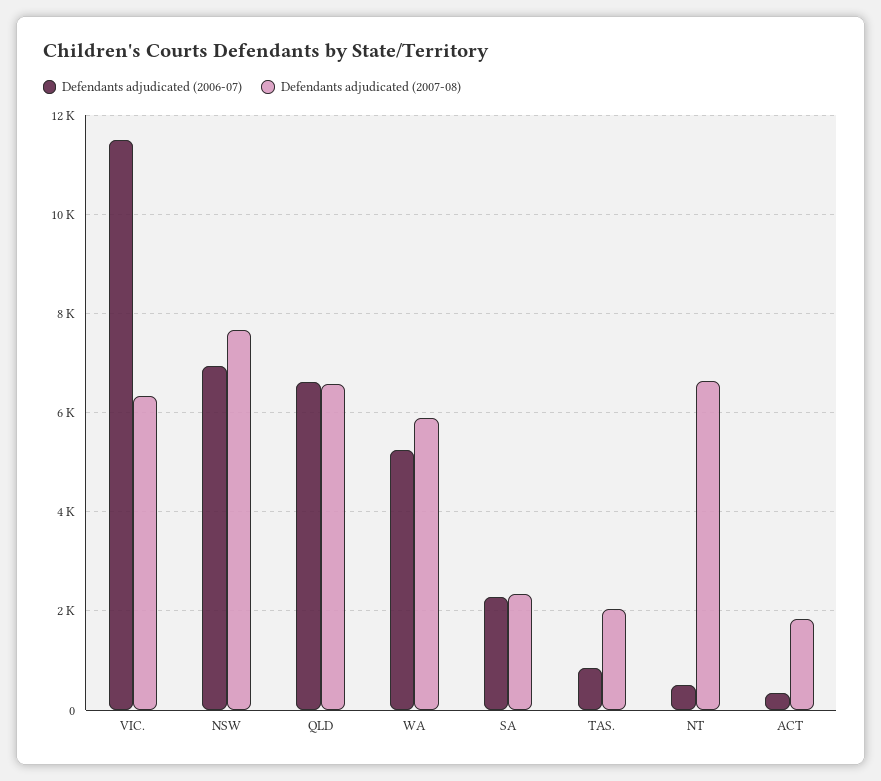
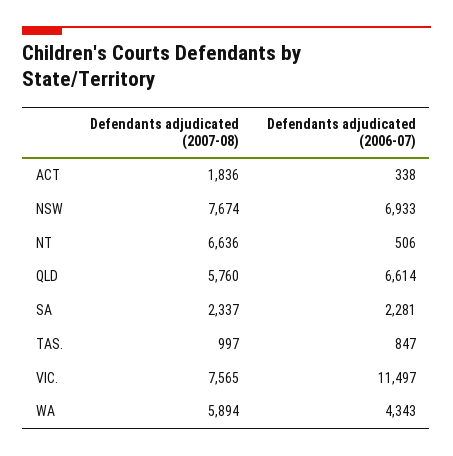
  {
    "Defendants adjudicated (2006-07)": {
      "VIC.": 11497,
      "NSW": 6933,
      "QLD": 6614,
-     "WA": 5200,
+     "WA": 4343,
      "SA": 2281,
      "TAS.": 847,
      "NT": 506,
      "ACT": 338
    },
    "Defendants adjudicated (2007-08)": {
-     "VIC.": 6400,
+     "VIC.": 7565,
      "NSW": 7674,
-     "QLD": 6600,
+     "QLD": 5760,
      "WA": 5894,
      "SA": 2337,
-     "TAS.": 2000,
+     "TAS.": 997,
      "NT": 6636,
      "ACT": 1836
    }
  }

